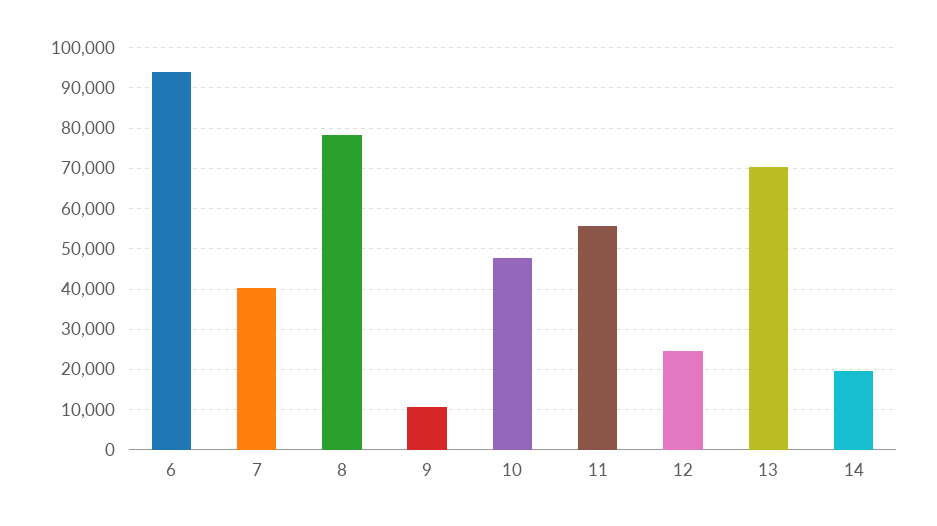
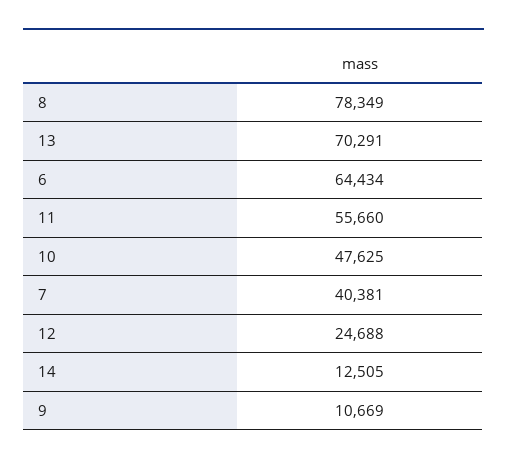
  {
-   "6": 94000,
+   "6": 64434,
    "7": 40381,
    "8": 78349,
    "9": 10669,
    "10": 47625,
    "11": 55660,
    "12": 24688,
    "13": 70291,
-   "14": 20000
+   "14": 12505
  }

